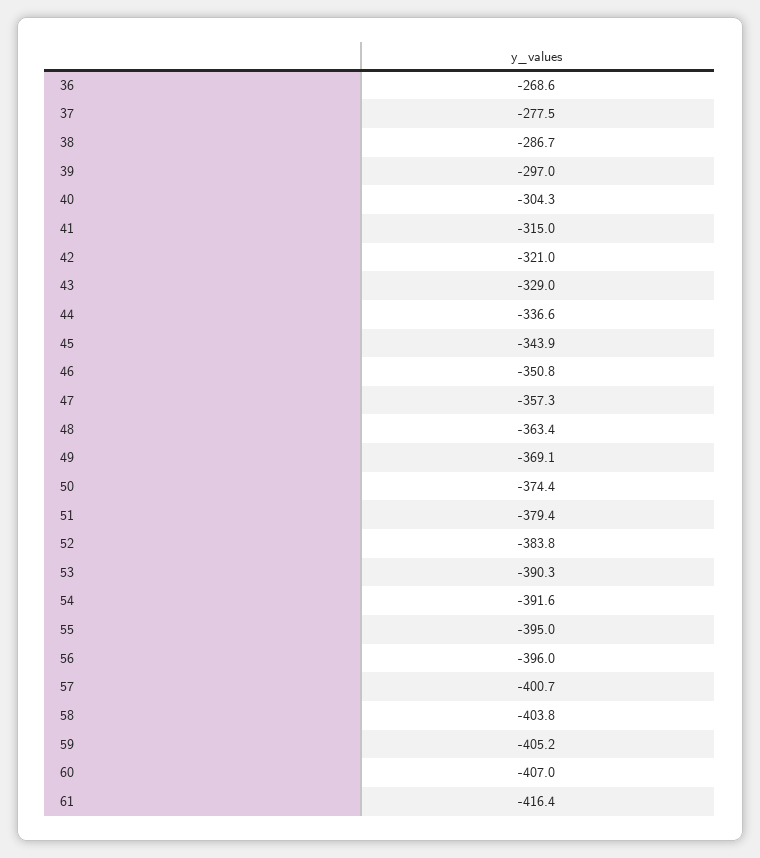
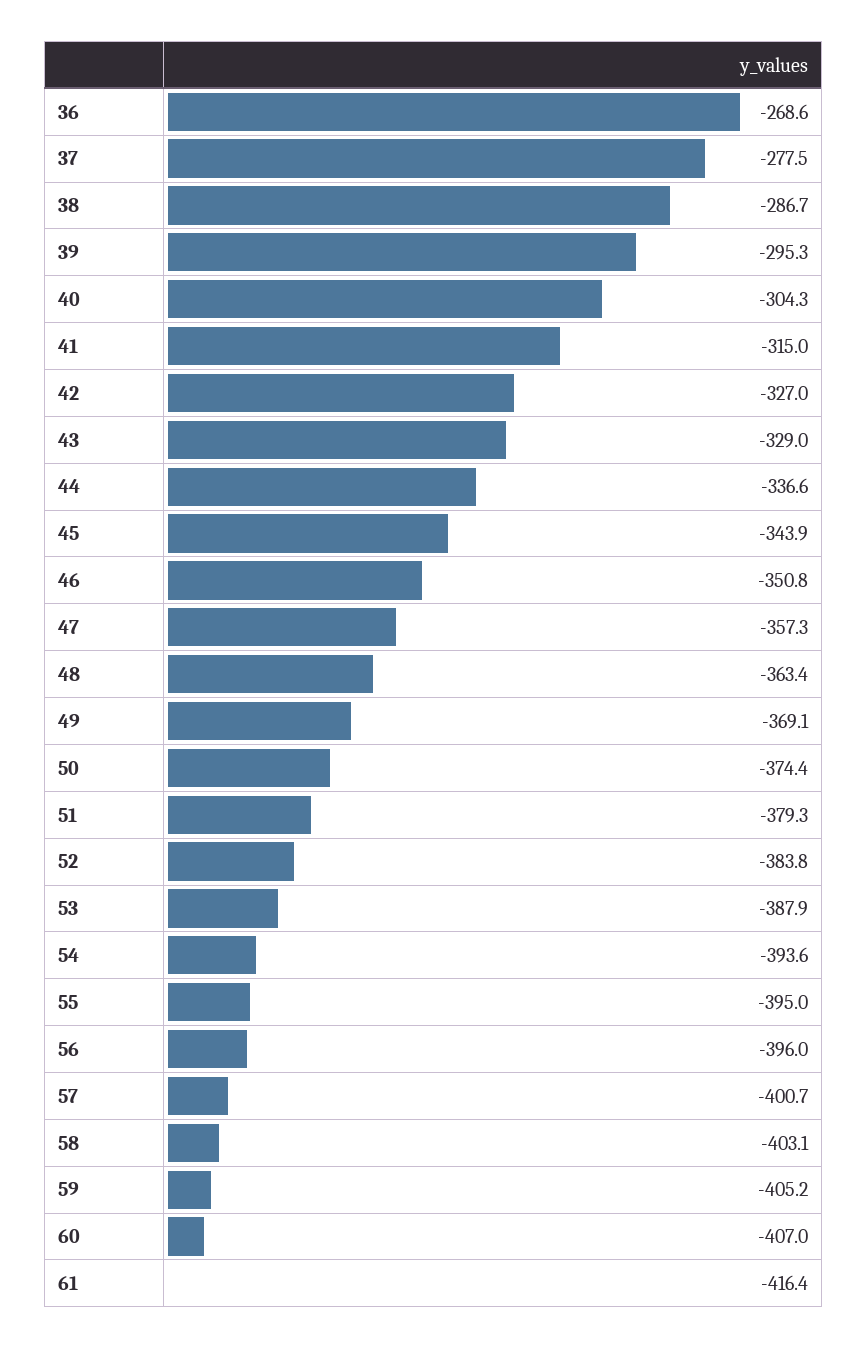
  {
    "36": -268.6,
    "37": -277.5,
    "38": -286.7,
-   "39": -297,
+   "39": -295.3,
    "40": -304.3,
    "41": -315,
-   "42": -321,
+   "42": -327,
    "43": -329,
    "44": -336.6,
    "45": -343.9,
    "46": -350.8,
    "47": -357.3,
    "48": -363.4,
    "49": -369.1,
    "50": -374.4,
-   "51": -379.4,
+   "51": -379.3,
    "52": -383.8,
-   "53": -390.3,
+   "53": -387.9,
-   "54": -391.6,
+   "54": -393.6,
    "55": -395,
    "56": -396,
    "57": -400.7,
-   "58": -403.8,
+   "58": -403.1,
    "59": -405.2,
    "60": -407,
    "61": -416.4
  }

